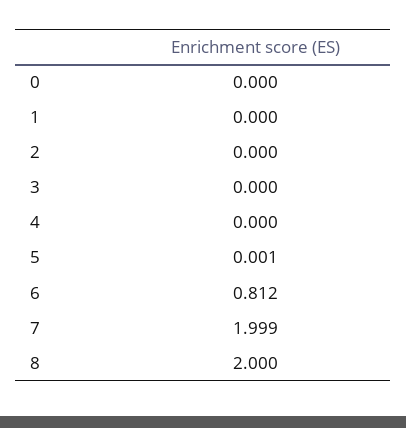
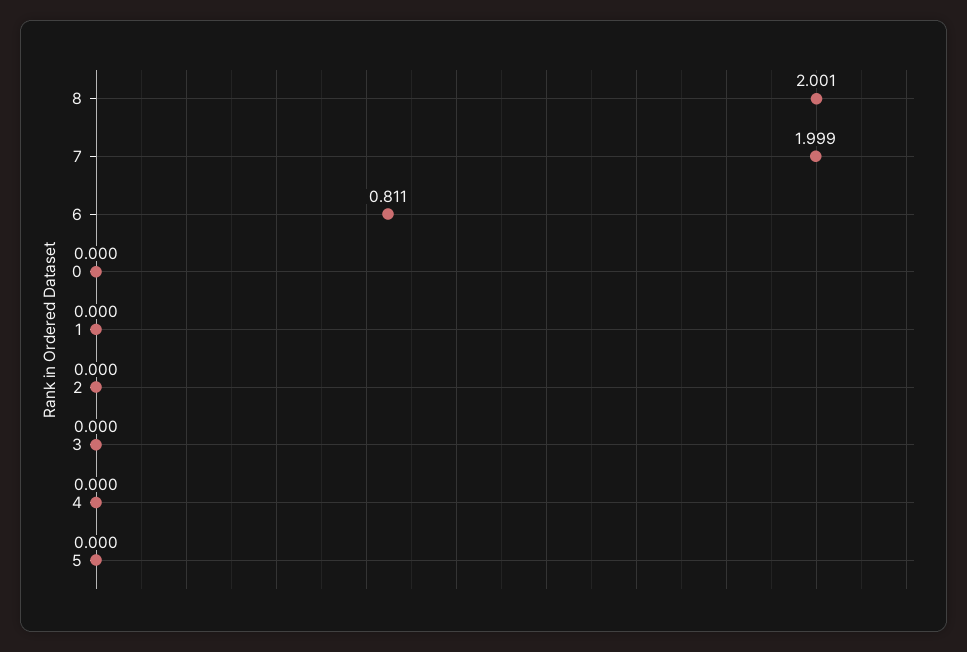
  {
    "0": 0,
    "1": 0,
    "2": 0,
    "3": 0,
    "4": 0,
-   "5": 0.001,
+   "5": 0,
-   "6": 0.812,
+   "6": 0.811,
    "7": 1.999,
-   "8": 2
+   "8": 2.001
  }

